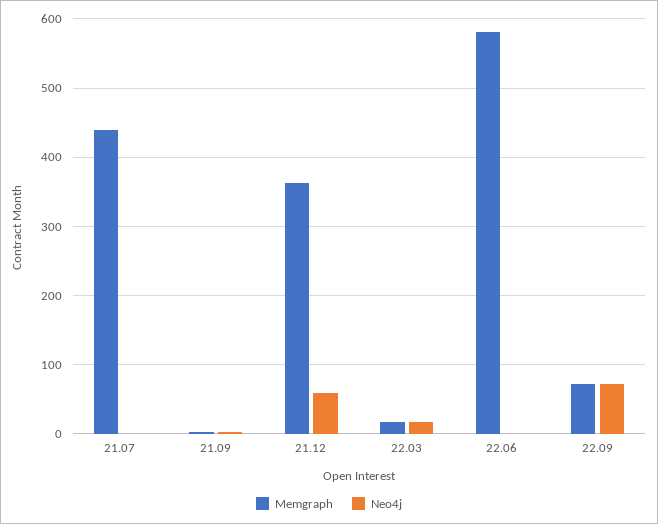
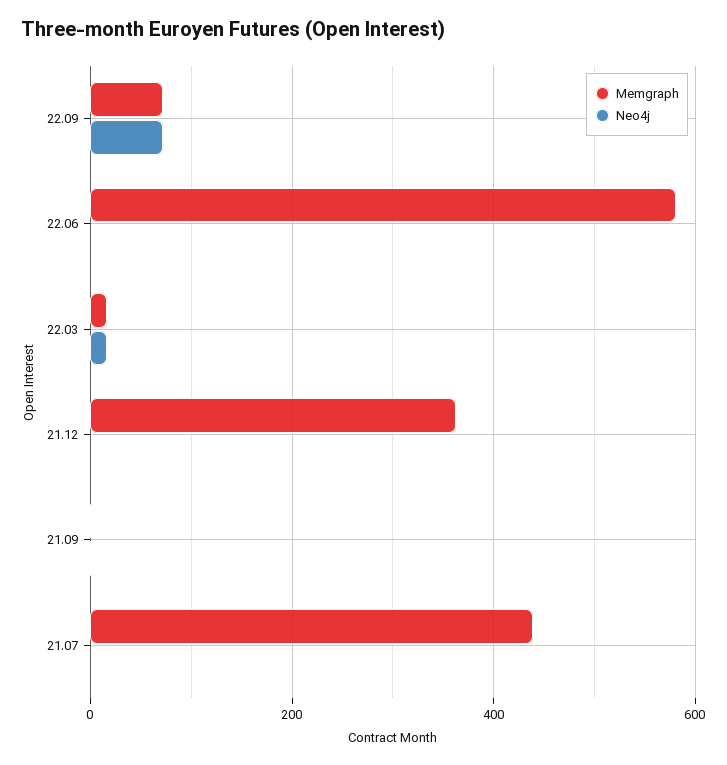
  {
    "Memgraph": {
      "21.07": 440,
      "21.09": 0,
      "21.12": 360,
      "22.03": 20,
      "22.06": 580,
      "22.09": 70
    },
    "Neo4j": {
      "21.07": 0,
      "21.09": 0,
-     "21.12": 60,
+     "21.12": 0,
      "22.03": 20,
      "22.06": 0,
      "22.09": 70
    }
  }

